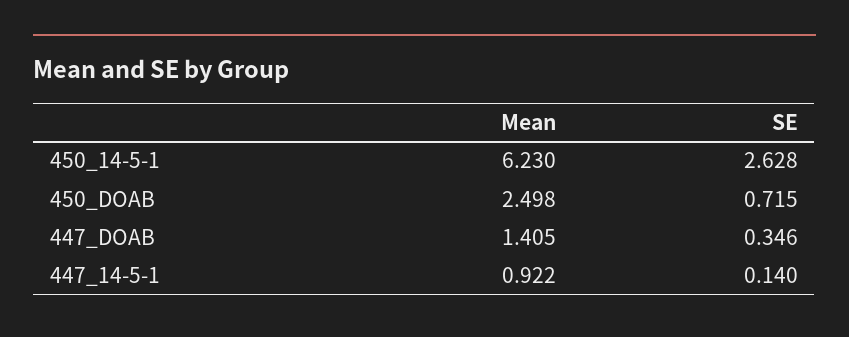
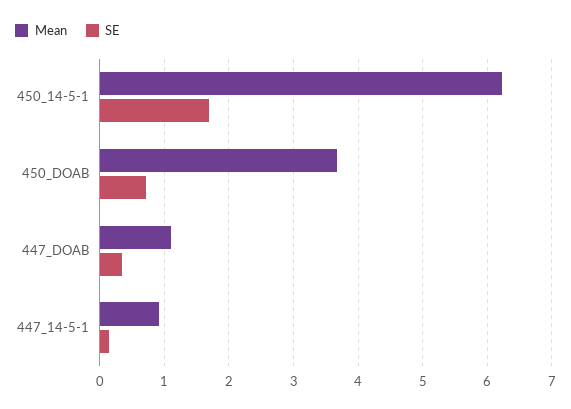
  {
    "Mean": {
      "450_14-5-1": 6.23,
-     "450_DOAB": 2.498,
+     "450_DOAB": 3.7,
-     "447_DOAB": 1.405,
+     "447_DOAB": 1.1,
      "447_14-5-1": 0.922
    },
    "SE": {
-     "450_14-5-1": 2.628,
+     "450_14-5-1": 1.7,
      "450_DOAB": 0.715,
      "447_DOAB": 0.346,
      "447_14-5-1": 0.14
    }
  }

